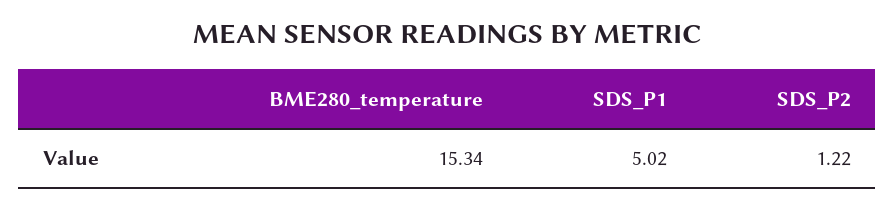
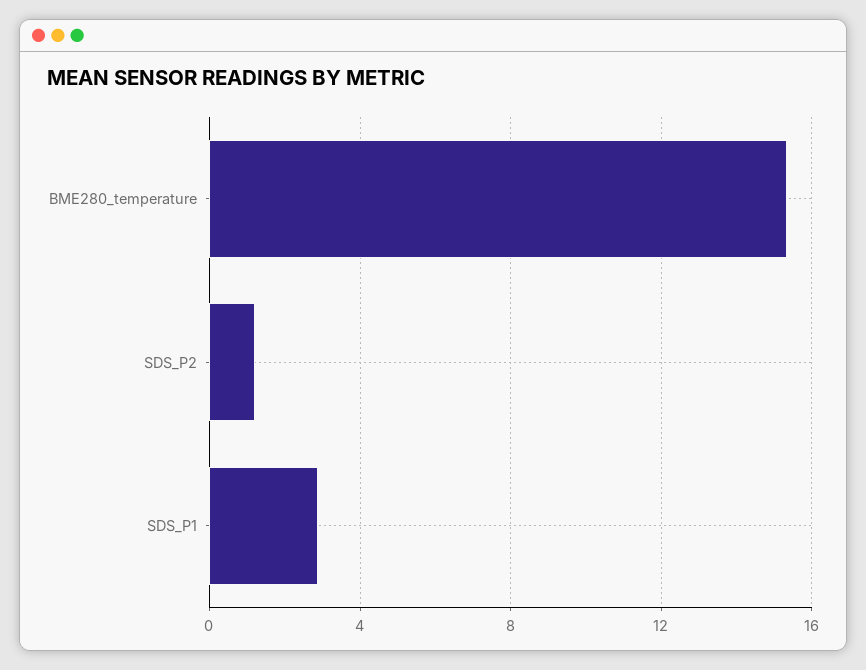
  {
    "BME280_temperature": 15.34,
-   "SDS_P1": 5.02,
+   "SDS_P1": 3,
    "SDS_P2": 1.22
  }

